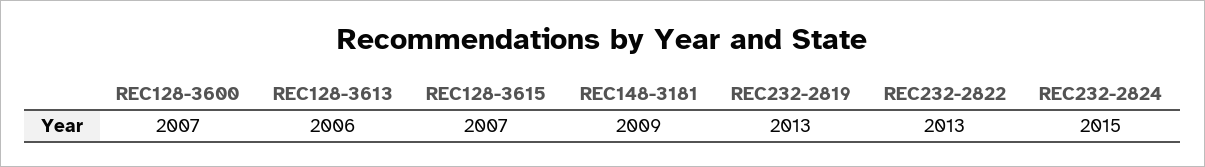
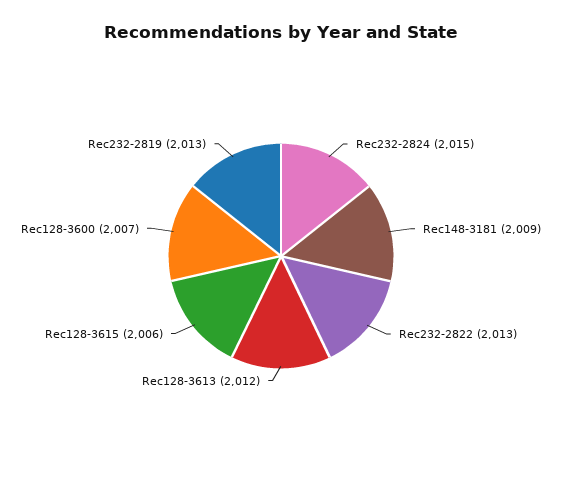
  {
    "REC128-3600": 2007,
-   "REC128-3613": 2006,
+   "REC128-3613": 2012,
-   "REC128-3615": 2007,
+   "REC128-3615": 2006,
    "REC148-3181": 2009,
    "REC232-2819": 2013,
    "REC232-2822": 2013,
    "REC232-2824": 2015
  }

